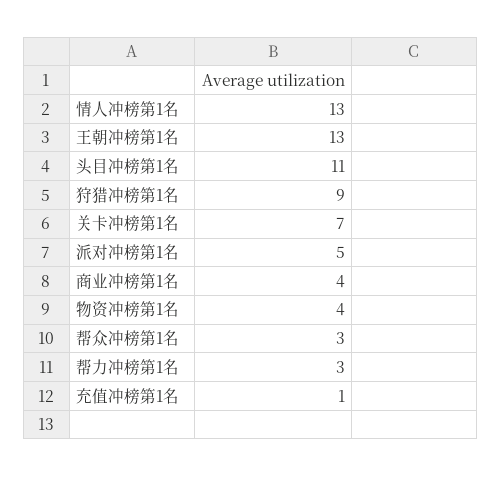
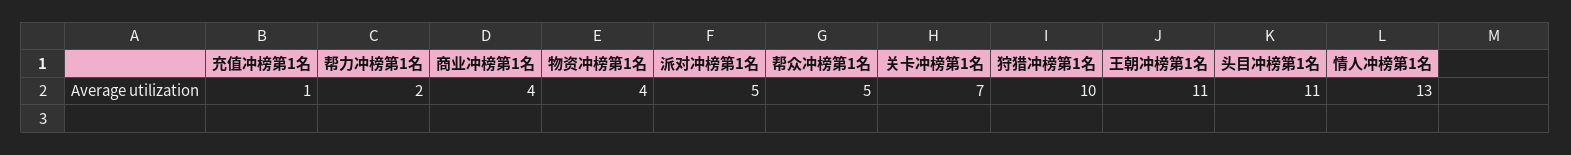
  {
    "情人冲榜第1名": 13,
-   "王朝冲榜第1名": 13,
+   "王朝冲榜第1名": 11,
    "头目冲榜第1名": 11,
-   "狩猎冲榜第1名": 9,
+   "狩猎冲榜第1名": 10,
    "关卡冲榜第1名": 7,
    "派对冲榜第1名": 5,
    "商业冲榜第1名": 4,
    "物资冲榜第1名": 4,
-   "帮众冲榜第1名": 3,
+   "帮众冲榜第1名": 5,
-   "帮力冲榜第1名": 3,
+   "帮力冲榜第1名": 2,
    "充值冲榜第1名": 1
  }

